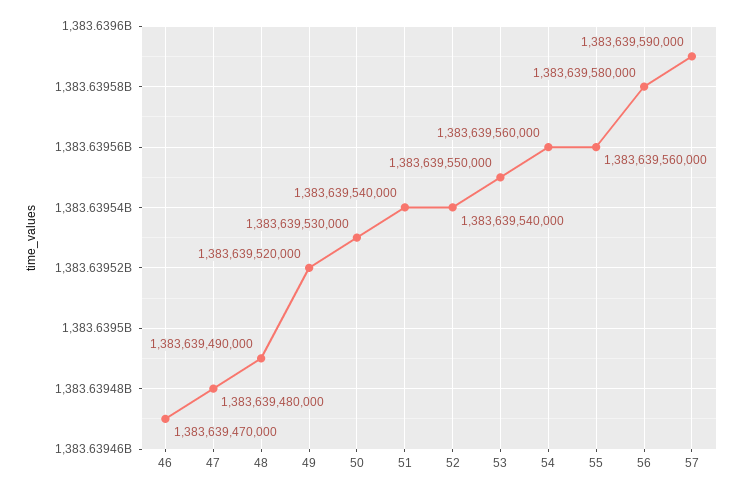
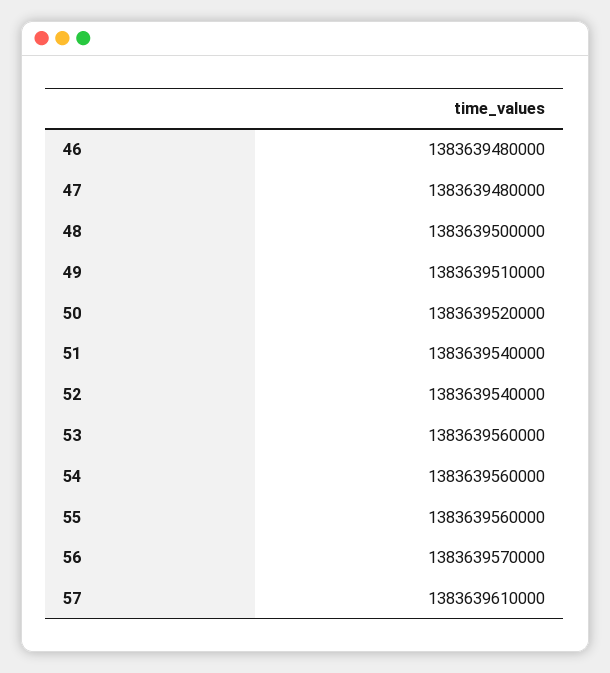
  {
-   "46": 1383639470000,
+   "46": 1383639480000,
    "47": 1383639480000,
-   "48": 1383639490000,
+   "48": 1383639500000,
-   "49": 1383639520000,
+   "49": 1383639510000,
-   "50": 1383639530000,
+   "50": 1383639520000,
    "51": 1383639540000,
    "52": 1383639540000,
-   "53": 1383639550000,
+   "53": 1383639560000,
    "54": 1383639560000,
    "55": 1383639560000,
-   "56": 1383639580000,
+   "56": 1383639570000,
-   "57": 1383639590000
+   "57": 1383639610000
  }

